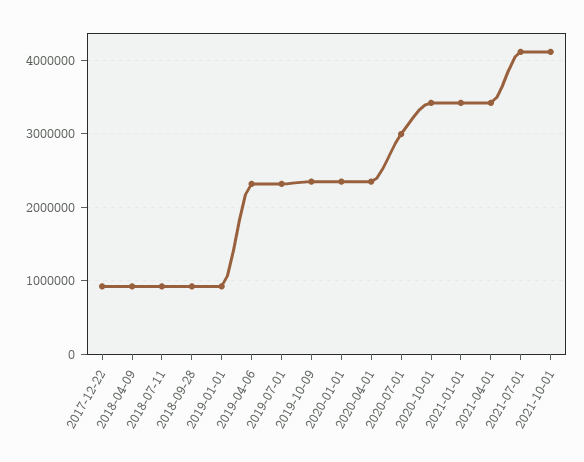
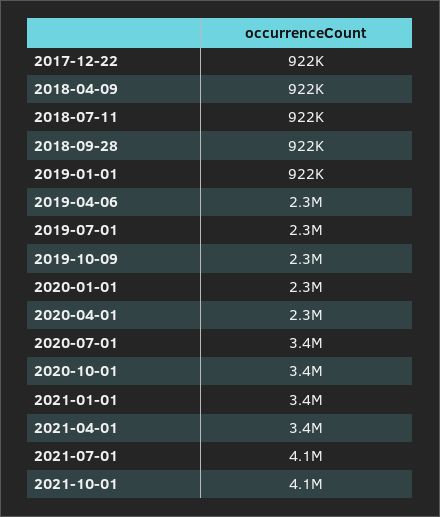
  {
    "2017-12-22": 922000,
    "2018-04-09": 922000,
    "2018-07-11": 922000,
    "2018-09-28": 922000,
    "2019-01-01": 922000,
    "2019-04-06": 2300000,
    "2019-07-01": 2300000,
    "2019-10-09": 2300000,
    "2020-01-01": 2300000,
    "2020-04-01": 2300000,
-   "2020-07-01": 3000000,
+   "2020-07-01": 3400000,
    "2020-10-01": 3400000,
    "2021-01-01": 3400000,
    "2021-04-01": 3400000,
    "2021-07-01": 4100000,
    "2021-10-01": 4100000
  }

